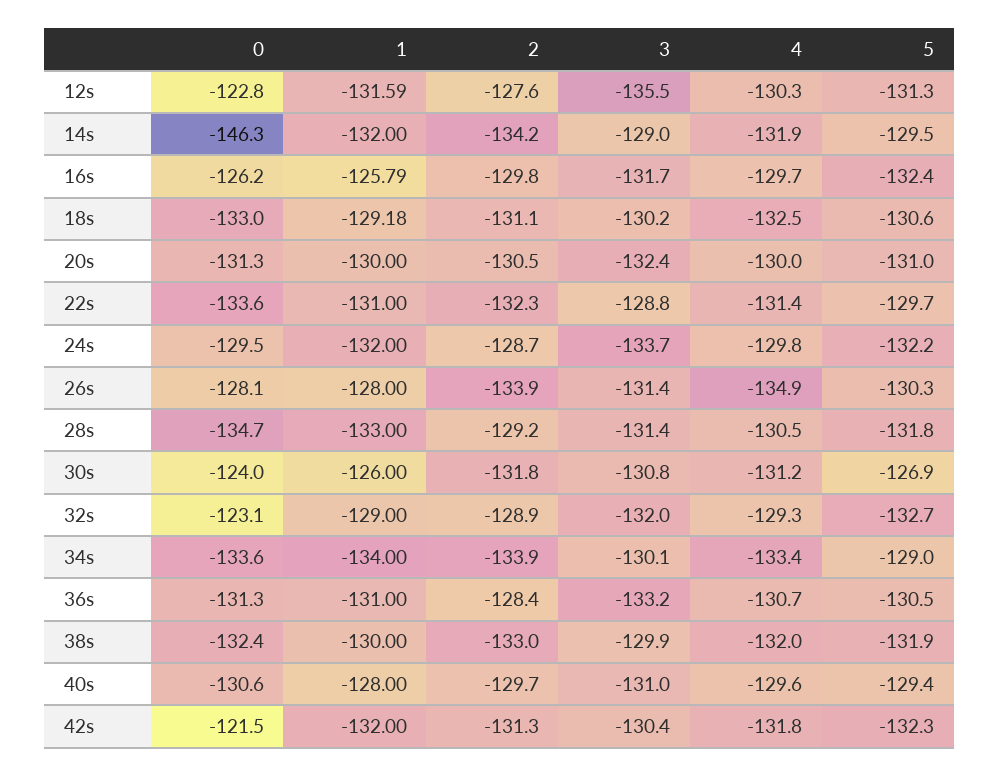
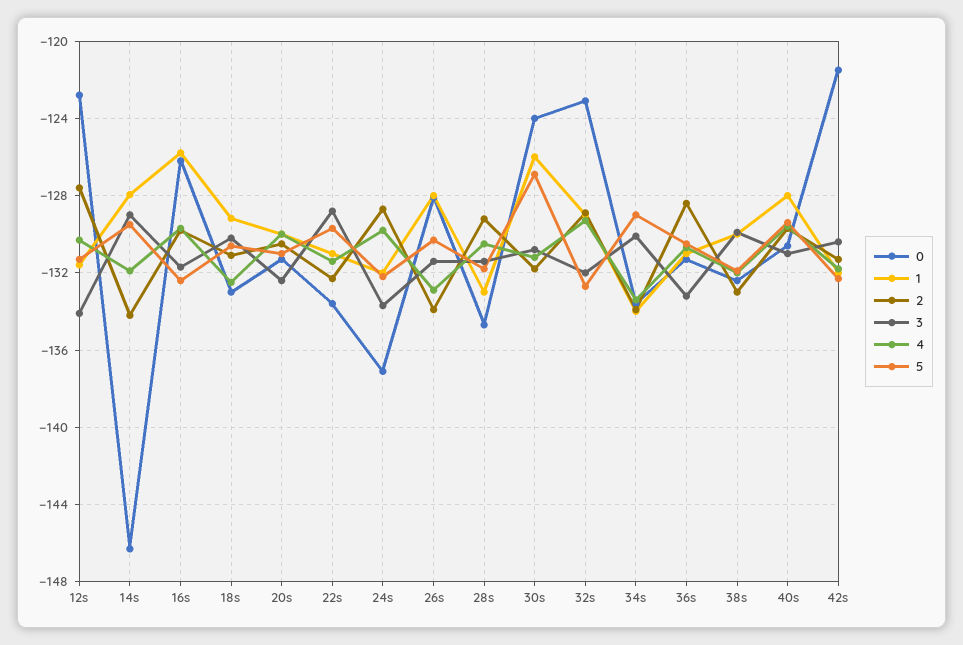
  {
    "0": {
      "12s": -122.8,
      "14s": -146.3,
      "16s": -126.2,
      "18s": -133,
      "20s": -131.3,
      "22s": -133.6,
-     "24s": -129.5,
+     "24s": -137,
      "26s": -128.1,
      "28s": -134.7,
      "30s": -124,
      "32s": -123.1,
      "34s": -133.6,
      "36s": -131.3,
      "38s": -132.4,
      "40s": -130.6,
      "42s": -121.5
    },
    "1": {
      "12s": -131.59,
-     "14s": -132,
+     "14s": -128,
      "16s": -125.79,
      "18s": -129.18,
      "20s": -130,
      "22s": -131,
      "24s": -132,
      "26s": -128,
      "28s": -133,
      "30s": -126,
      "32s": -129,
      "34s": -134,
      "36s": -131,
      "38s": -130,
      "40s": -128,
      "42s": -132
    },
    "2": {
      "12s": -127.6,
      "14s": -134.2,
      "16s": -129.8,
      "18s": -131.1,
      "20s": -130.5,
      "22s": -132.3,
      "24s": -128.7,
      "26s": -133.9,
      "28s": -129.2,
      "30s": -131.8,
      "32s": -128.9,
      "34s": -133.9,
      "36s": -128.4,
      "38s": -133,
      "40s": -129.7,
      "42s": -131.3
    },
    "3": {
-     "12s": -135.5,
+     "12s": -134,
      "14s": -129,
      "16s": -131.7,
      "18s": -130.2,
      "20s": -132.4,
      "22s": -128.8,
      "24s": -133.7,
      "26s": -131.4,
      "28s": -131.4,
      "30s": -130.8,
      "32s": -132,
      "34s": -130.1,
      "36s": -133.2,
      "38s": -129.9,
      "40s": -131,
      "42s": -130.4
    },
    "4": {
      "12s": -130.3,
      "14s": -131.9,
      "16s": -129.7,
      "18s": -132.5,
      "20s": -130,
      "22s": -131.4,
      "24s": -129.8,
-     "26s": -134.9,
+     "26s": -133,
      "28s": -130.5,
      "30s": -131.2,
      "32s": -129.3,
      "34s": -133.4,
      "36s": -130.7,
      "38s": -132,
      "40s": -129.6,
      "42s": -131.8
    },
    "5": {
      "12s": -131.3,
      "14s": -129.5,
      "16s": -132.4,
      "18s": -130.6,
      "20s": -131,
      "22s": -129.7,
      "24s": -132.2,
      "26s": -130.3,
      "28s": -131.8,
      "30s": -126.9,
      "32s": -132.7,
      "34s": -129,
      "36s": -130.5,
      "38s": -131.9,
      "40s": -129.4,
      "42s": -132.3
    }
  }

